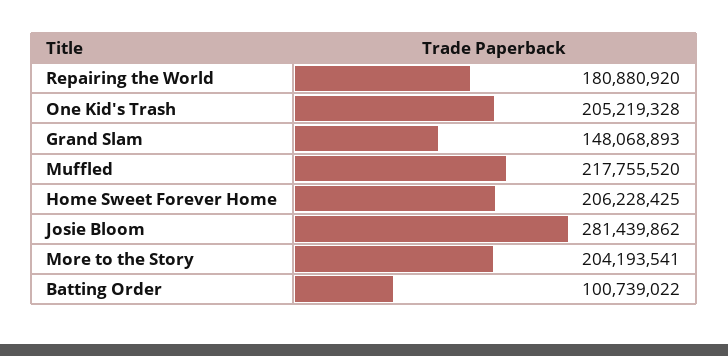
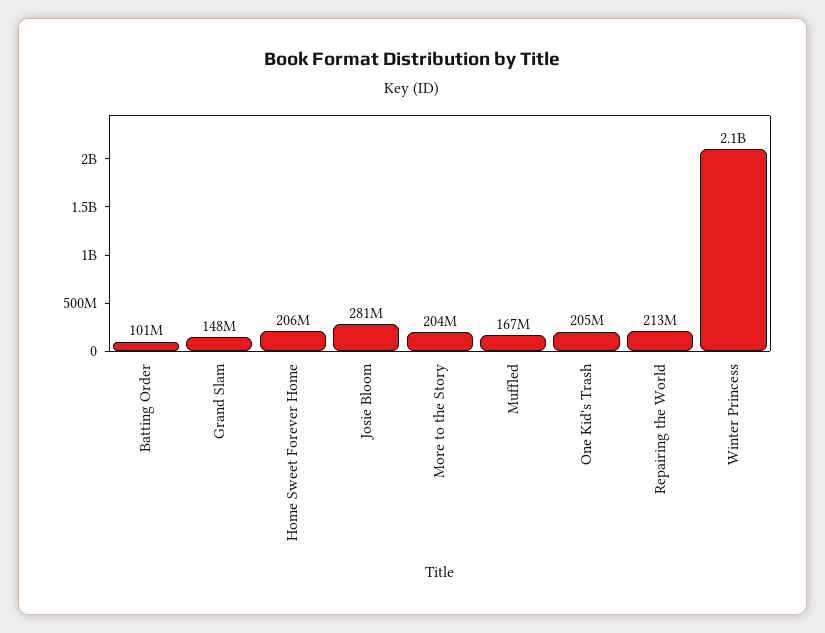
  {
-   "Repairing the World": 180880920,
+   "Repairing the World": 213000000,
    "One Kid's Trash": 205219328,
    "Grand Slam": 148068893,
-   "Muffled": 217755520,
+   "Muffled": 167000000,
    "Home Sweet Forever Home": 206228425,
    "Josie Bloom": 281439862,
    "More to the Story": 204193541,
-   "Batting Order": 100739022
+   "Batting Order": 100739022,
+   "Winter Princess": 2100000000
  }

